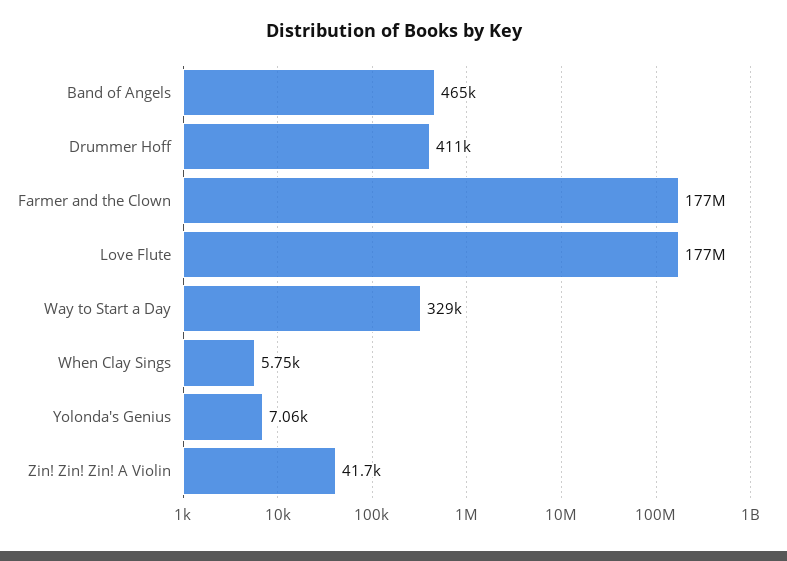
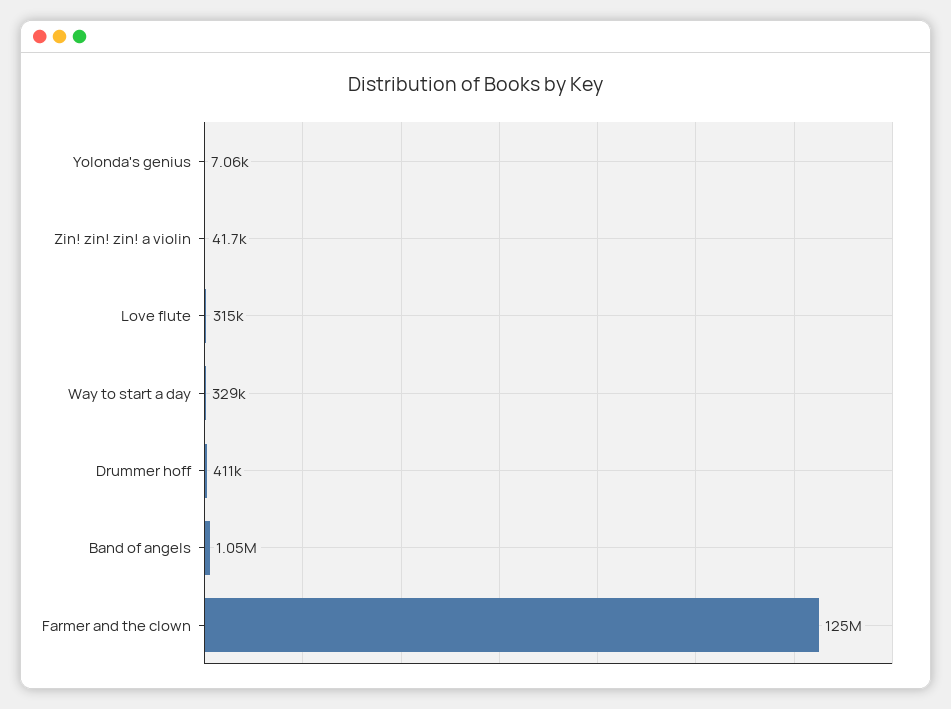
  {
-   "Band of Angels": 465000,
+   "Band of Angels": 1050000,
    "Drummer Hoff": 411000,
-   "Farmer and the Clown": 177000000,
+   "Farmer and the Clown": 125000000,
-   "Love Flute": 177000000,
+   "Love Flute": 315000,
    "Way to Start a Day": 329000,
-   "When Clay Sings": 5750,
    "Yolonda's Genius": 7060,
    "Zin! Zin! Zin! A Violin": 41700
  }

